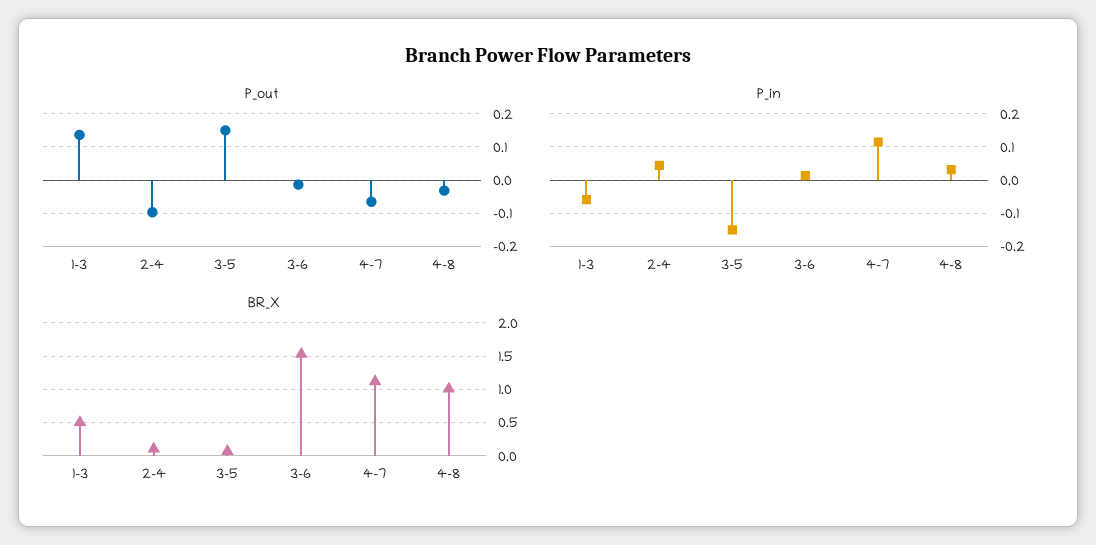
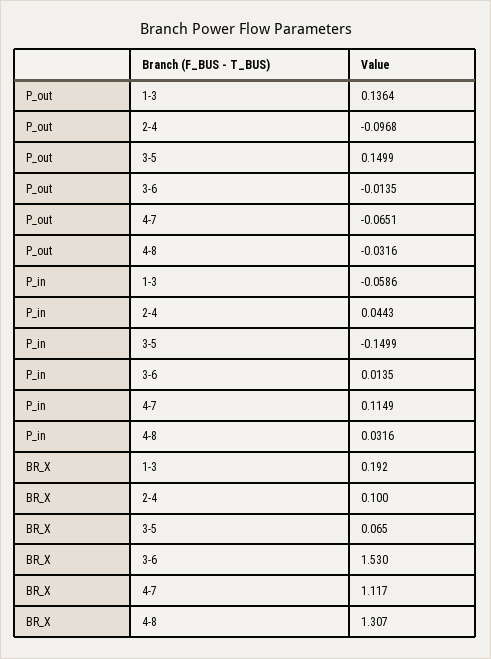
  {
    "P_out": {
      "1-3": 0.1364,
      "2-4": -0.0968,
      "3-5": 0.1499,
      "3-6": -0.0135,
      "4-7": -0.0651,
      "4-8": -0.0316
    },
    "P_in": {
      "1-3": -0.0586,
      "2-4": 0.0443,
      "3-5": -0.1499,
      "3-6": 0.0135,
      "4-7": 0.1149,
      "4-8": 0.0316
    },
    "BR_X": {
-     "1-3": 0.5,
+     "1-3": 0.192,
      "2-4": 0.1,
      "3-5": 0.065,
      "3-6": 1.53,
      "4-7": 1.117,
-     "4-8": 1
+     "4-8": 1.307
    }
  }

